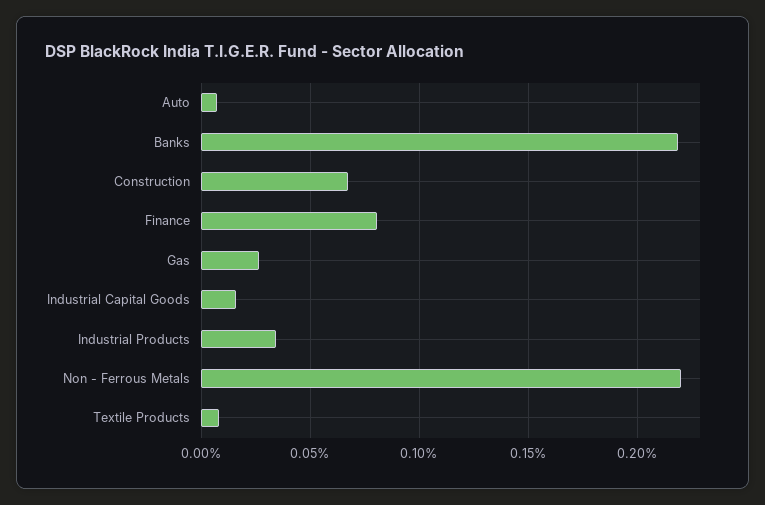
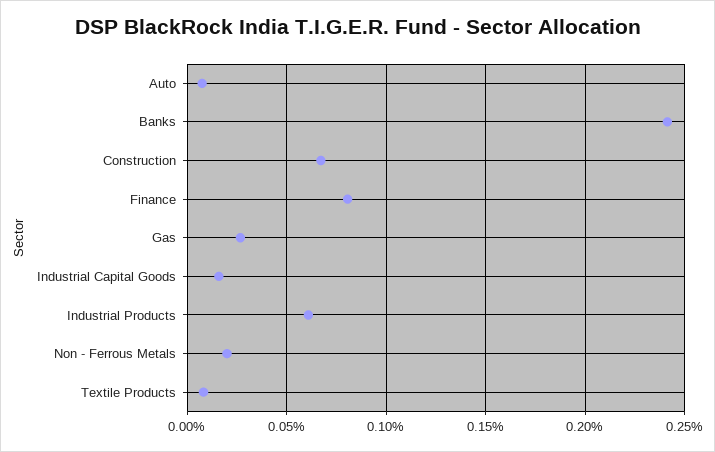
  {
    "Auto": 0.01,
-   "Banks": 0.22,
+   "Banks": 0.24,
    "Construction": 0.065,
    "Finance": 0.08,
    "Gas": 0.025,
    "Industrial Capital Goods": 0.015,
-   "Industrial Products": 0.035,
+   "Industrial Products": 0.06,
-   "Non - Ferrous Metals": 0.22,
+   "Non - Ferrous Metals": 0.02,
    "Textile Products": 0.01
  }

